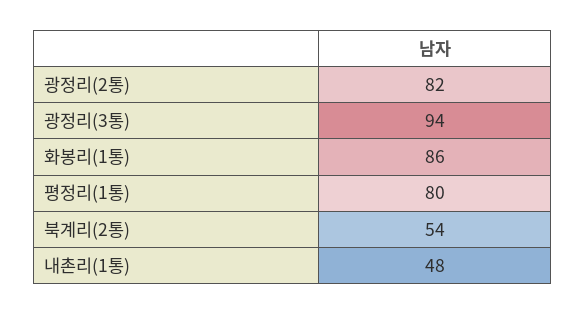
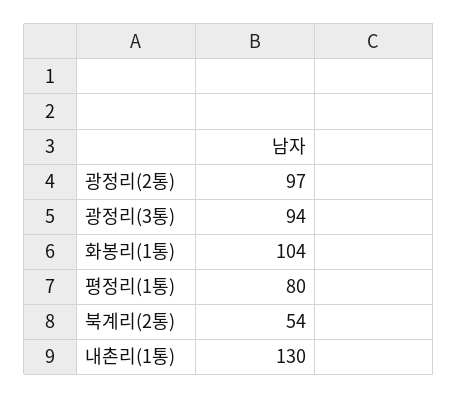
  {
-   "광정리(2통)": 82,
+   "광정리(2통)": 97,
    "광정리(3통)": 94,
-   "화봉리(1통)": 86,
+   "화봉리(1통)": 104,
    "평정리(1통)": 80,
    "북계리(2통)": 54,
-   "내촌리(1통)": 48
+   "내촌리(1통)": 130
  }

